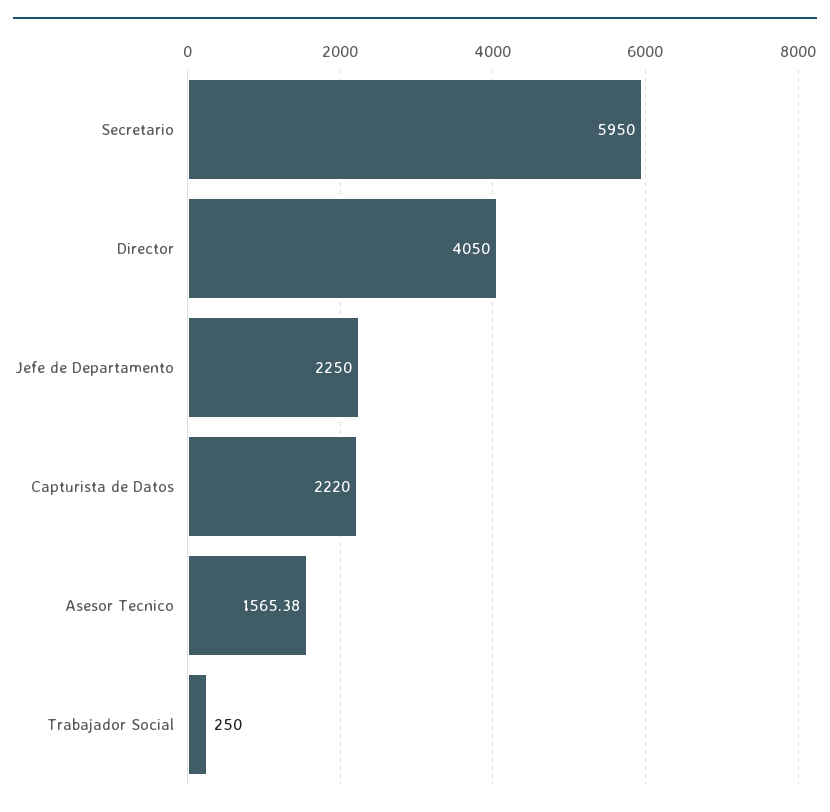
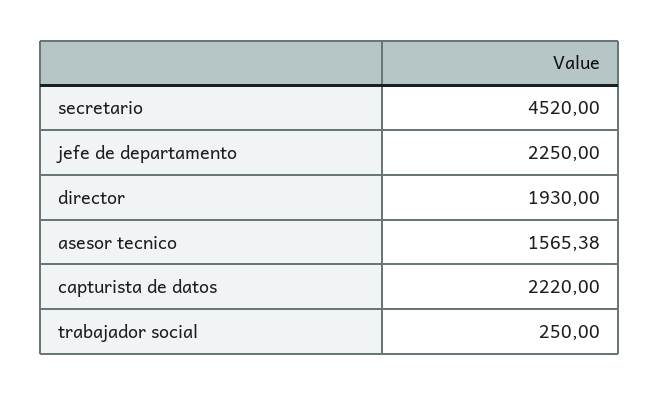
  {
-   "Secretario": 5950,
+   "Secretario": 4520,
-   "Director": 4050,
+   "Director": 1930,
    "Jefe de Departamento": 2250,
    "Capturista de Datos": 2220,
    "Asesor Tecnico": 1565.38,
    "Trabajador Social": 250
  }

